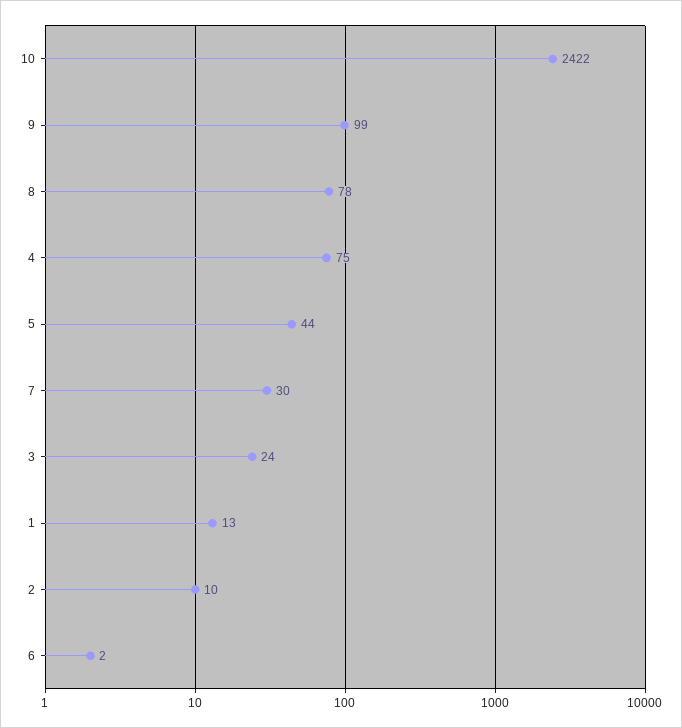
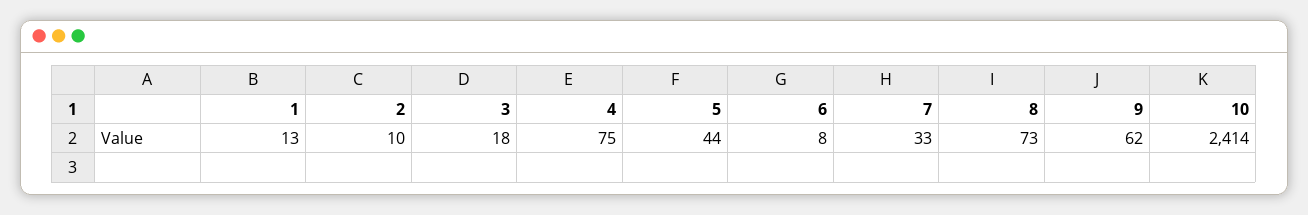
  {
-   "10": 2422,
+   "10": 2414,
-   "9": 99,
+   "9": 62,
-   "8": 78,
+   "8": 73,
    "4": 75,
    "5": 44,
-   "7": 30,
+   "7": 33,
-   "3": 24,
+   "3": 18,
    "1": 13,
    "2": 10,
-   "6": 2
+   "6": 8
  }

